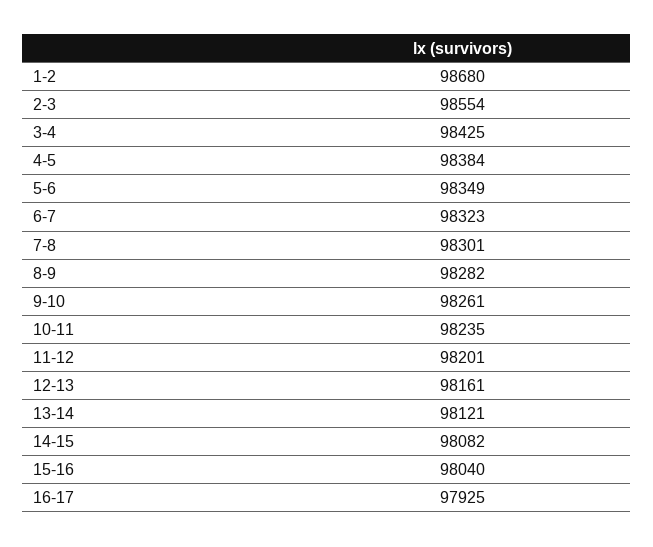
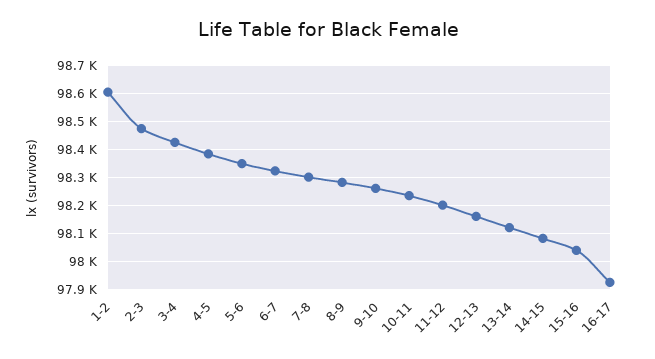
  {
-   "1-2": 98680,
+   "1-2": 98600,
-   "2-3": 98554,
+   "2-3": 98475,
    "3-4": 98425,
    "4-5": 98384,
    "5-6": 98349,
    "6-7": 98323,
    "7-8": 98301,
    "8-9": 98282,
    "9-10": 98261,
    "10-11": 98235,
    "11-12": 98201,
    "12-13": 98161,
    "13-14": 98121,
    "14-15": 98082,
    "15-16": 98040,
    "16-17": 97925
  }

